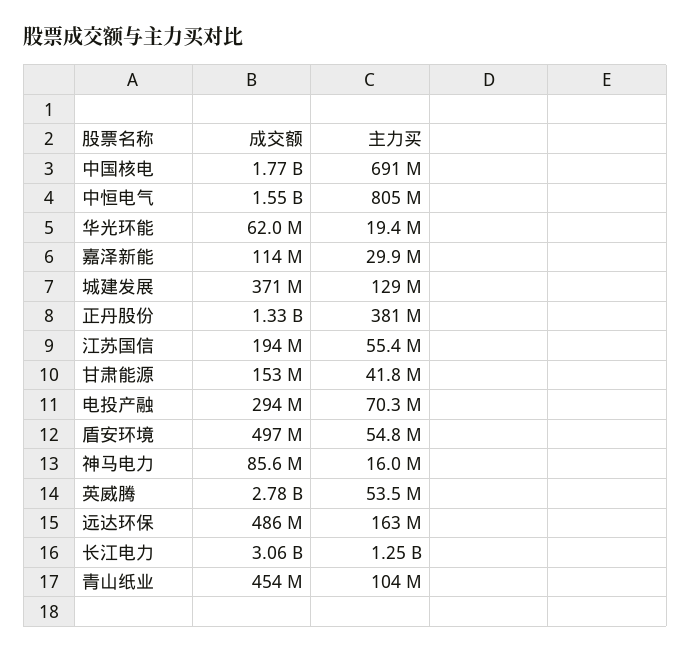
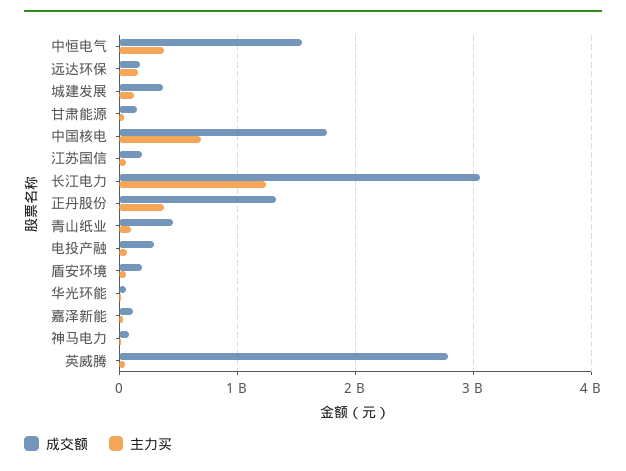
  {
    "成交额": {
      "中国核电": 1770000000,
      "中恒电气": 1550000000,
      "华光环能": 62000000,
      "嘉泽新能": 114000000,
      "城建发展": 371000000,
      "正丹股份": 1330000000,
      "江苏国信": 194000000,
      "甘肃能源": 153000000,
      "电投产融": 294000000,
-     "盾安环境": 497000000,
+     "盾安环境": 200000000,
      "神马电力": 85600000,
      "英威腾": 2780000000,
-     "远达环保": 486000000,
+     "远达环保": 200000000,
      "长江电力": 3060000000,
      "青山纸业": 454000000
    },
    "主力买": {
      "中国核电": 691000000,
-     "中恒电气": 805000000,
+     "中恒电气": 400000000,
      "华光环能": 19400000,
      "嘉泽新能": 29900000,
      "城建发展": 129000000,
      "正丹股份": 381000000,
      "江苏国信": 55400000,
      "甘肃能源": 41800000,
      "电投产融": 70300000,
      "盾安环境": 54800000,
      "神马电力": 16000000,
      "英威腾": 53500000,
      "远达环保": 163000000,
      "长江电力": 1250000000,
      "青山纸业": 104000000
    }
  }

